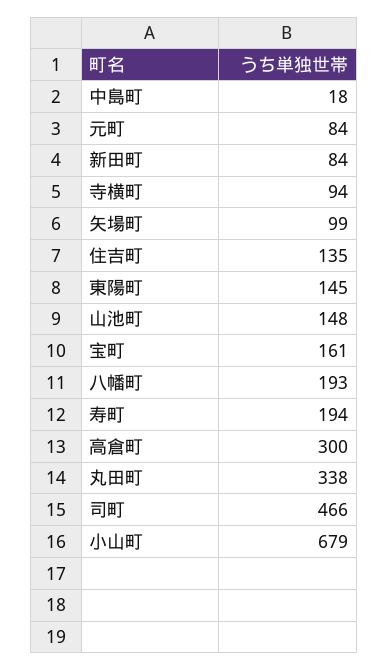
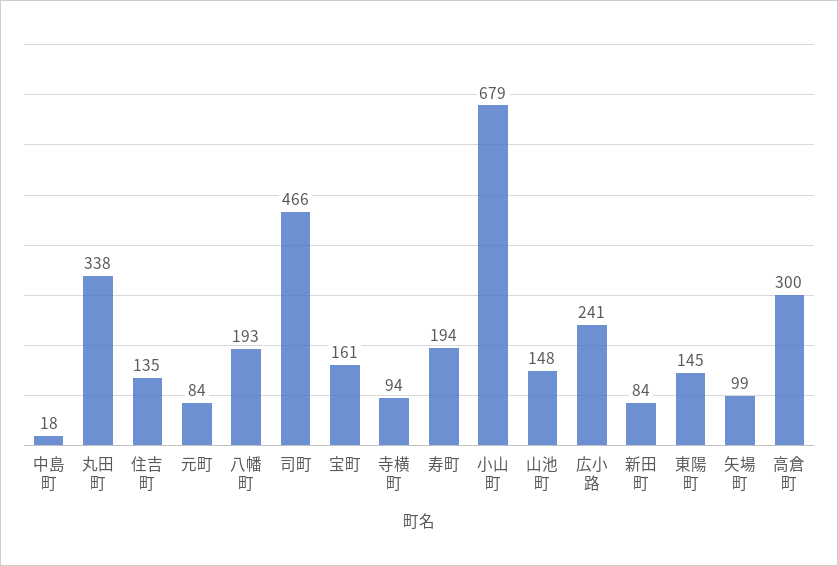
  {
    "中島町": 18,
    "元町": 84,
    "新田町": 84,
    "寺横町": 94,
    "矢場町": 99,
    "住吉町": 135,
    "東陽町": 145,
    "山池町": 148,
    "宝町": 161,
    "八幡町": 193,
    "寿町": 194,
    "高倉町": 300,
    "丸田町": 338,
    "司町": 466,
-   "小山町": 679
+   "小山町": 679,
+   "広小路": 241
  }

